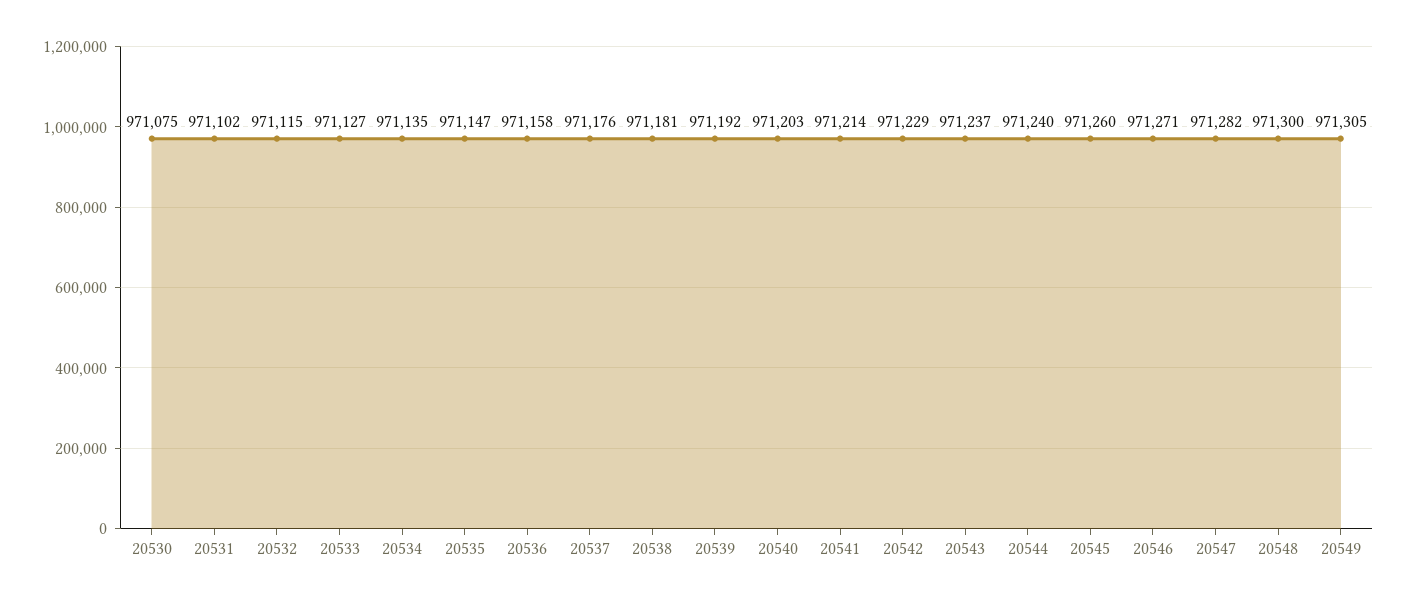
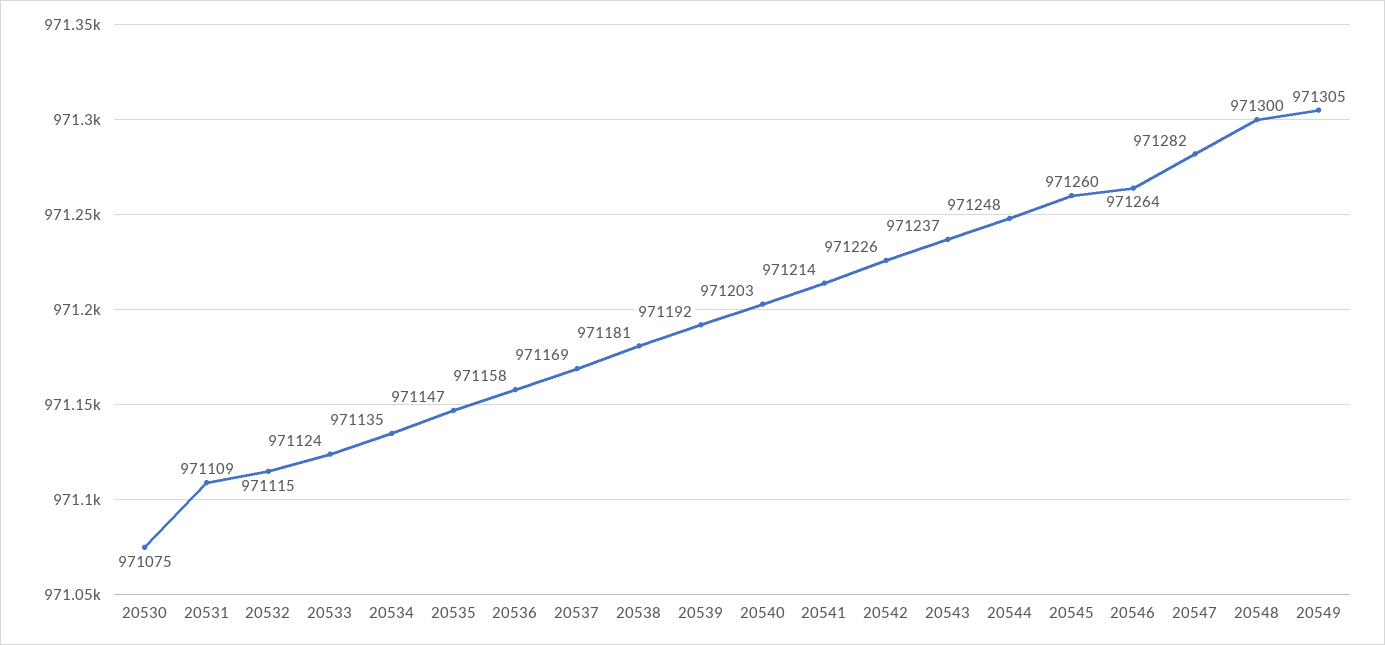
  {
    "20530": 971075,
-   "20531": 971102,
+   "20531": 971109,
    "20532": 971115,
-   "20533": 971127,
+   "20533": 971124,
    "20534": 971135,
    "20535": 971147,
    "20536": 971158,
-   "20537": 971176,
+   "20537": 971169,
    "20538": 971181,
    "20539": 971192,
    "20540": 971203,
    "20541": 971214,
-   "20542": 971229,
+   "20542": 971226,
    "20543": 971237,
-   "20544": 971240,
+   "20544": 971248,
    "20545": 971260,
-   "20546": 971271,
+   "20546": 971264,
    "20547": 971282,
    "20548": 971300,
    "20549": 971305
  }

